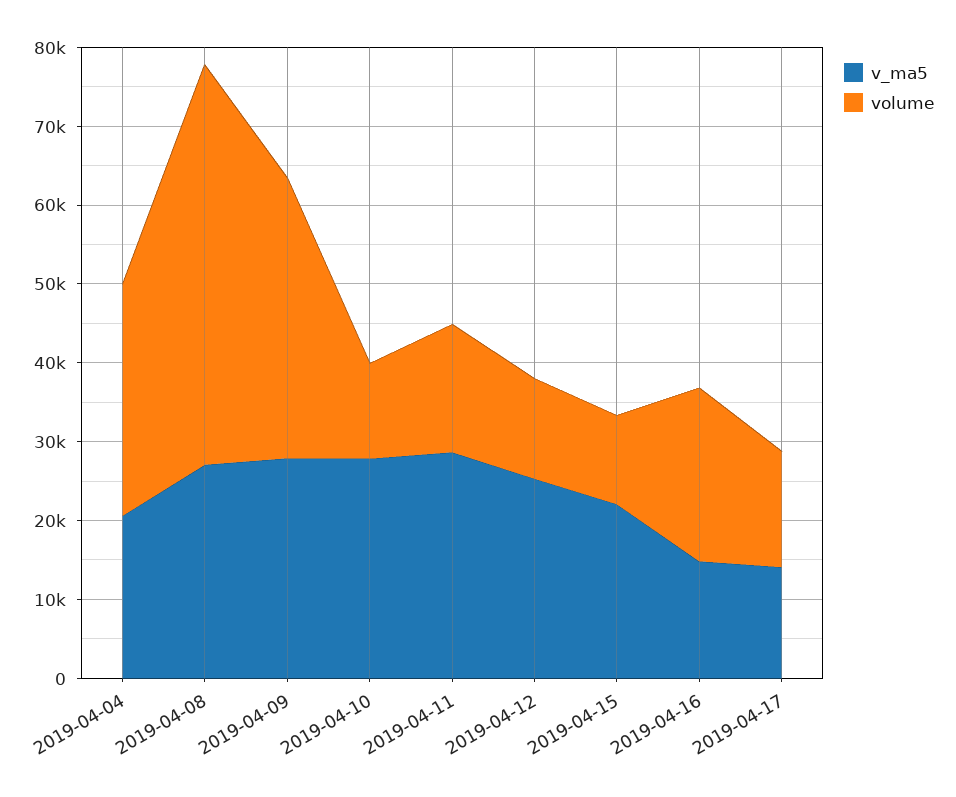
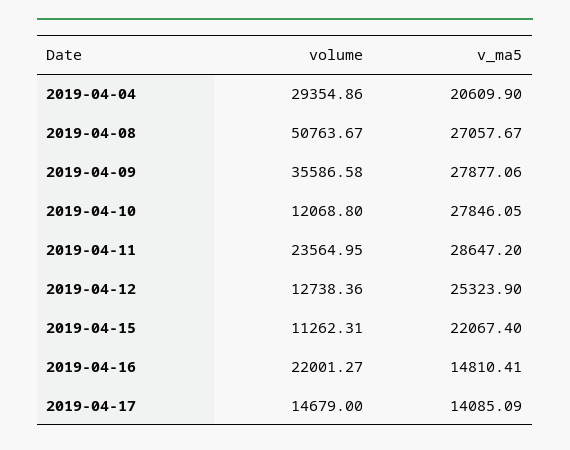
  {
    "v_ma5": {
      "2019-04-04": 20609.9,
      "2019-04-08": 27057.67,
      "2019-04-09": 27877.06,
      "2019-04-10": 27846.05,
      "2019-04-11": 28647.2,
      "2019-04-12": 25323.9,
      "2019-04-15": 22067.4,
      "2019-04-16": 14810.41,
      "2019-04-17": 14085.09
    },
    "volume": {
      "2019-04-04": 29354.86,
      "2019-04-08": 50763.67,
      "2019-04-09": 35586.58,
      "2019-04-10": 12068.8,
-     "2019-04-11": 16000,
+     "2019-04-11": 23564.95,
      "2019-04-12": 12738.36,
      "2019-04-15": 11262.31,
      "2019-04-16": 22001.27,
      "2019-04-17": 14679
    }
  }

